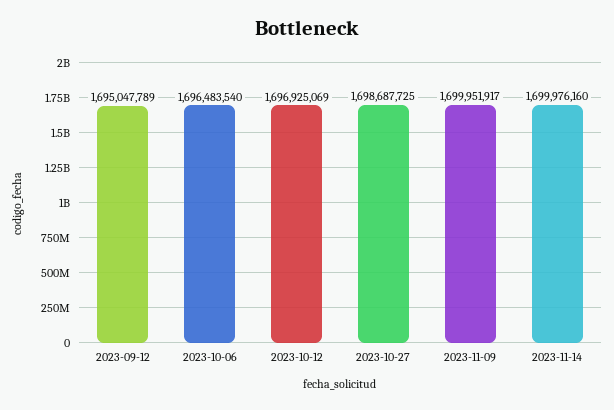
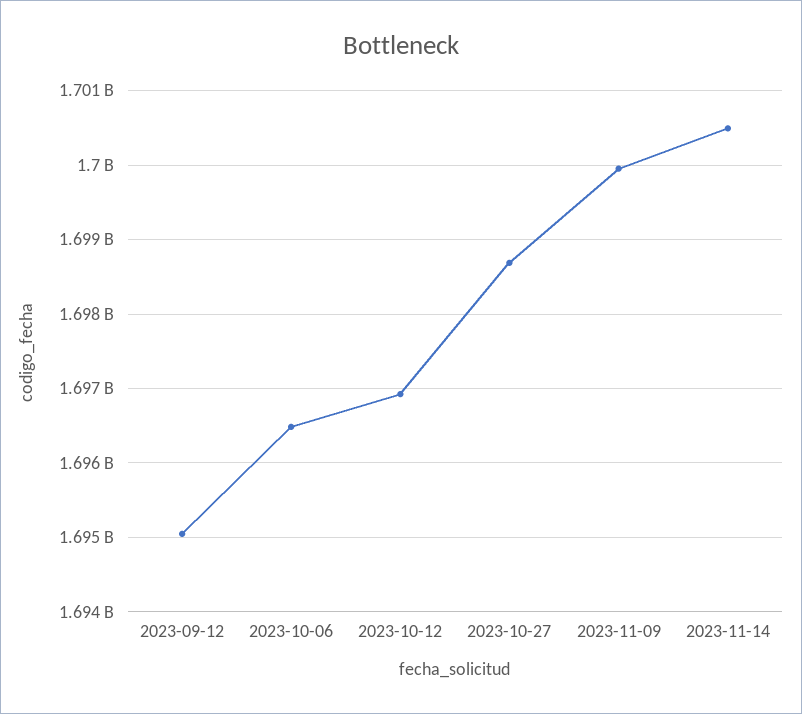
  {
    "2023-09-12": 1695047789,
    "2023-10-06": 1696483540,
    "2023-10-12": 1696925069,
    "2023-10-27": 1698687725,
    "2023-11-09": 1699951917,
-   "2023-11-14": 1699976160
+   "2023-11-14": 1700500000
  }

